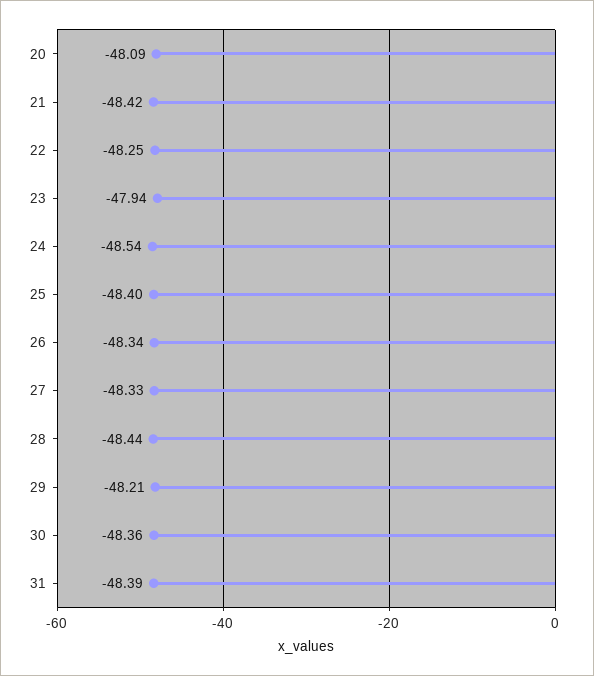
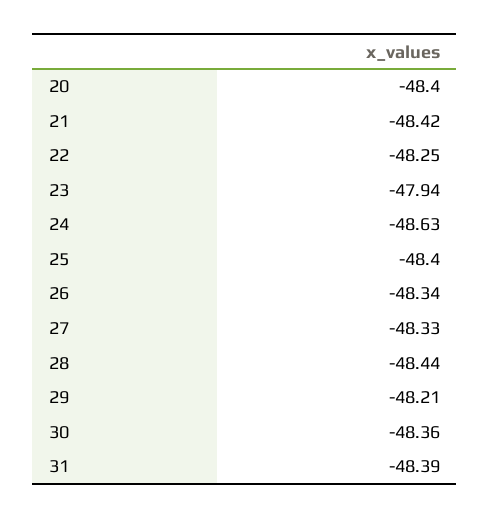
  {
-   "20": -48.09,
+   "20": -48.4,
    "21": -48.42,
    "22": -48.25,
    "23": -47.94,
-   "24": -48.54,
+   "24": -48.63,
    "25": -48.4,
    "26": -48.34,
    "27": -48.33,
    "28": -48.44,
    "29": -48.21,
    "30": -48.36,
    "31": -48.39
  }

